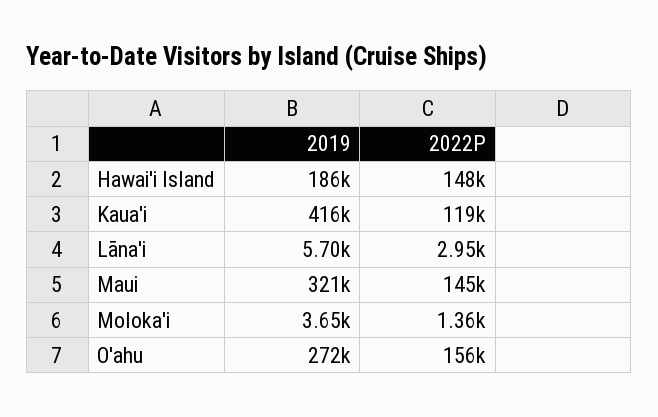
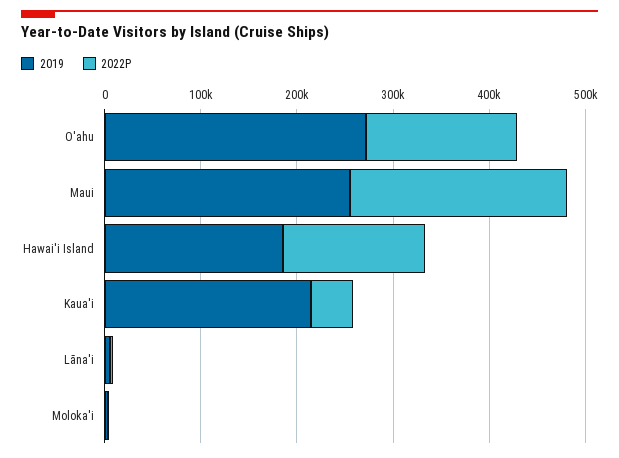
  {
    "2019": {
      "Hawai'i Island": 186000,
-     "Kaua'i": 416000,
+     "Kaua'i": 220000,
      "Lāna'i": 5700,
-     "Maui": 321000,
+     "Maui": 260000,
      "Moloka'i": 3650,
      "O'ahu": 272000
    },
    "2022P": {
      "Hawai'i Island": 148000,
-     "Kaua'i": 119000,
+     "Kaua'i": 40000,
      "Lāna'i": 2950,
-     "Maui": 145000,
+     "Maui": 220000,
      "Moloka'i": 1360,
      "O'ahu": 156000
    }
  }

